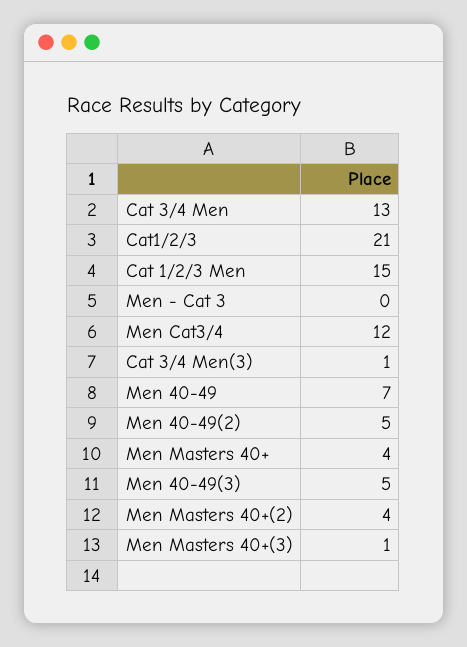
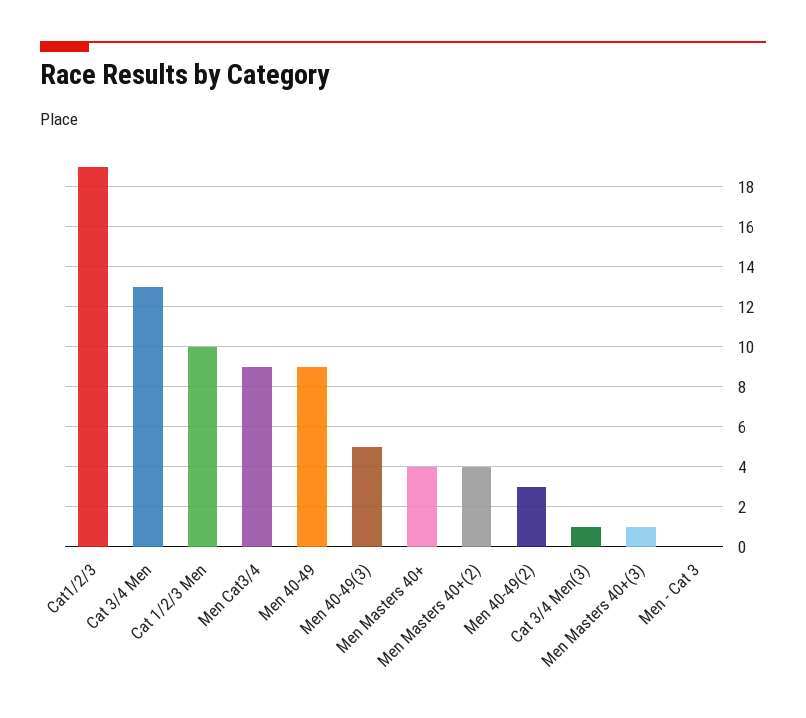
  {
    "Cat 3/4 Men": 13,
-   "Cat1/2/3": 21,
+   "Cat1/2/3": 19,
-   "Cat 1/2/3 Men": 15,
+   "Cat 1/2/3 Men": 10,
    "Men - Cat 3": 0,
-   "Men Cat3/4": 12,
+   "Men Cat3/4": 9,
    "Cat 3/4 Men(3)": 1,
-   "Men 40-49": 7,
+   "Men 40-49": 9,
-   "Men 40-49(2)": 5,
+   "Men 40-49(2)": 3,
    "Men Masters 40+": 4,
    "Men 40-49(3)": 5,
    "Men Masters 40+(2)": 4,
    "Men Masters 40+(3)": 1
  }

